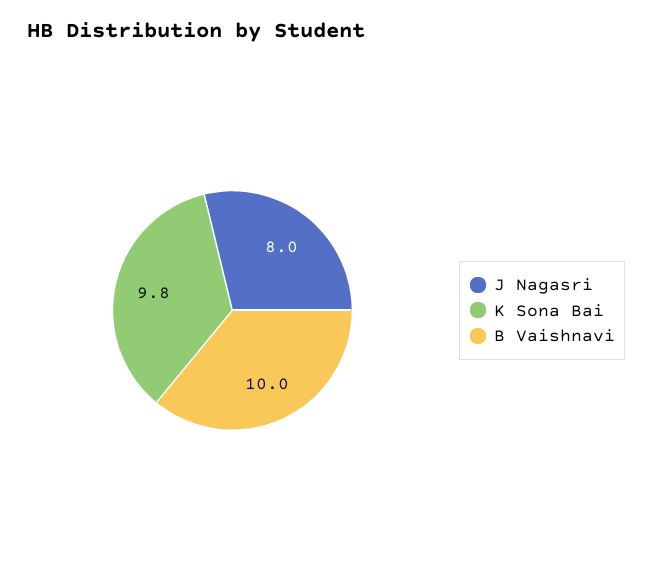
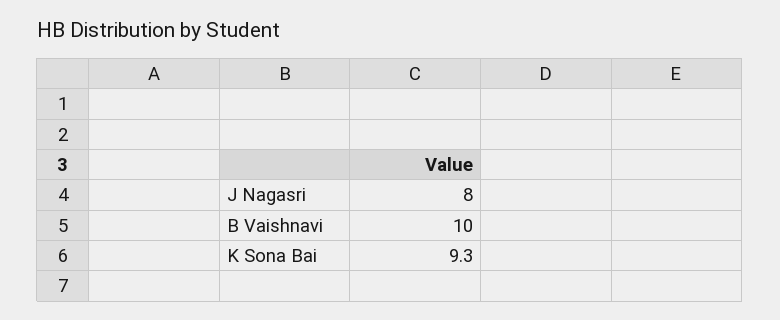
  {
    "J Nagasri": 8,
-   "K Sona Bai": 9.8,
+   "K Sona Bai": 9.3,
    "B Vaishnavi": 10
  }

